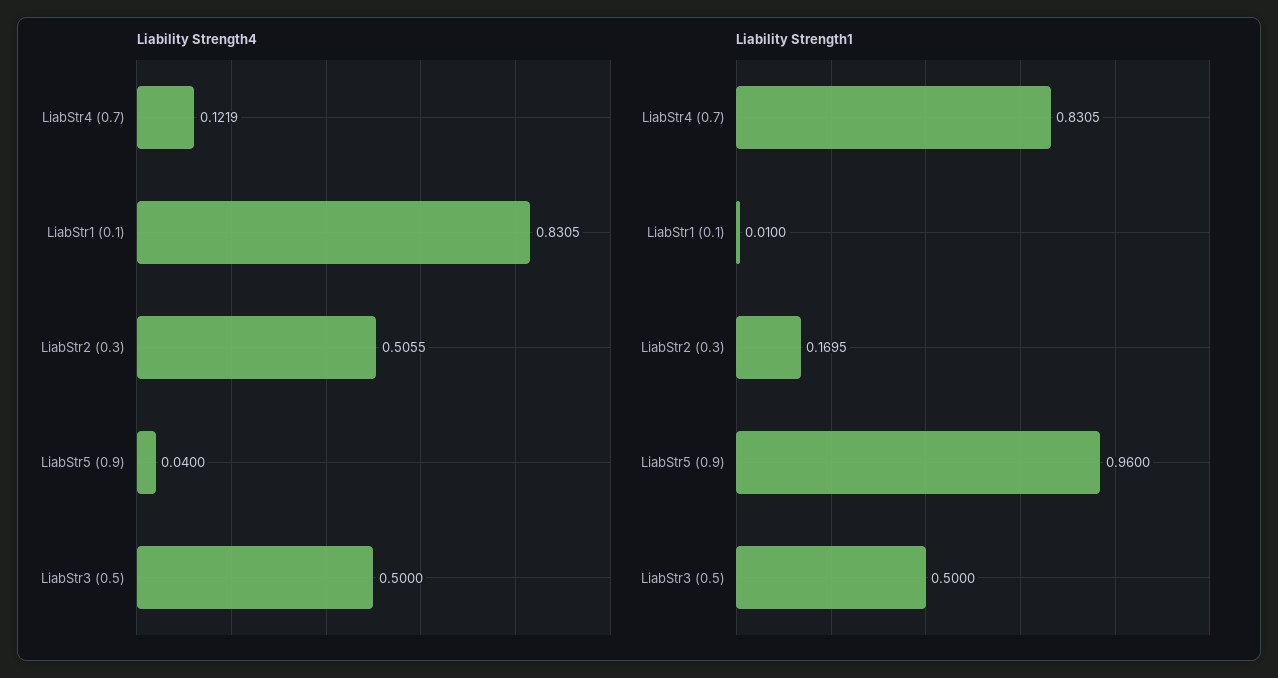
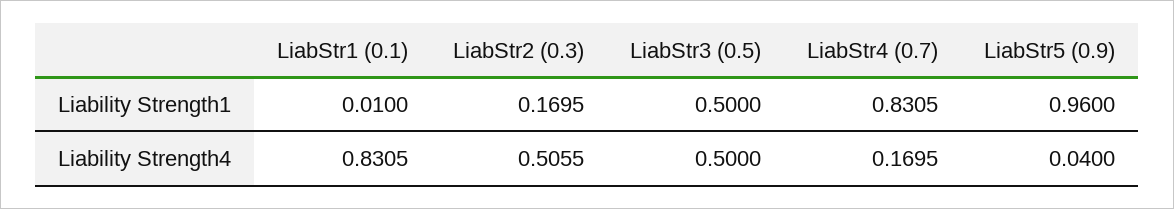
  {
    "Liability Strength4": {
-     "LiabStr4 (0.7)": 0.1219,
+     "LiabStr4 (0.7)": 0.1695,
      "LiabStr1 (0.1)": 0.8305,
      "LiabStr2 (0.3)": 0.5055,
      "LiabStr5 (0.9)": 0.04,
      "LiabStr3 (0.5)": 0.5
    },
    "Liability Strength1": {
      "LiabStr4 (0.7)": 0.8305,
      "LiabStr1 (0.1)": 0.01,
      "LiabStr2 (0.3)": 0.1695,
      "LiabStr5 (0.9)": 0.96,
      "LiabStr3 (0.5)": 0.5
    }
  }

